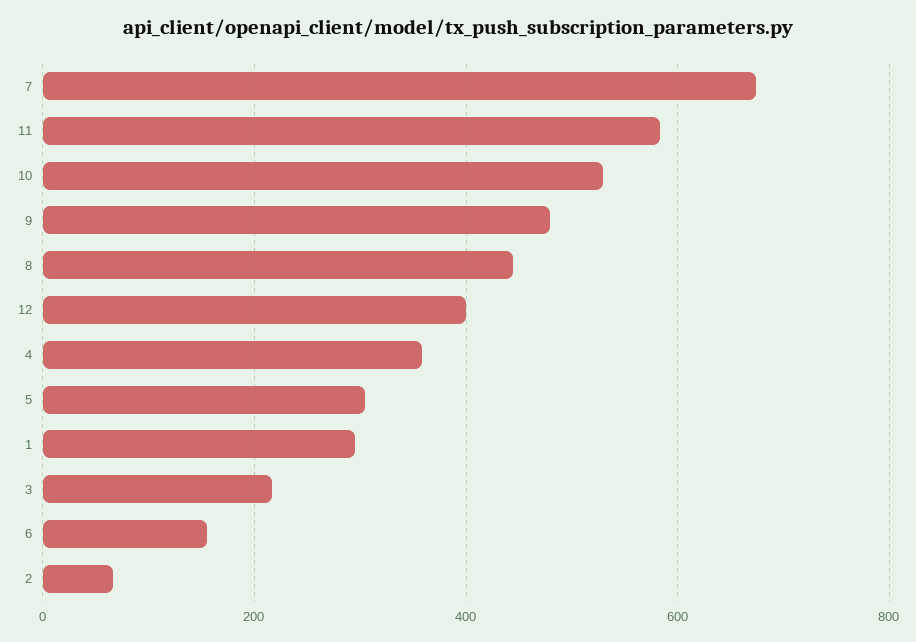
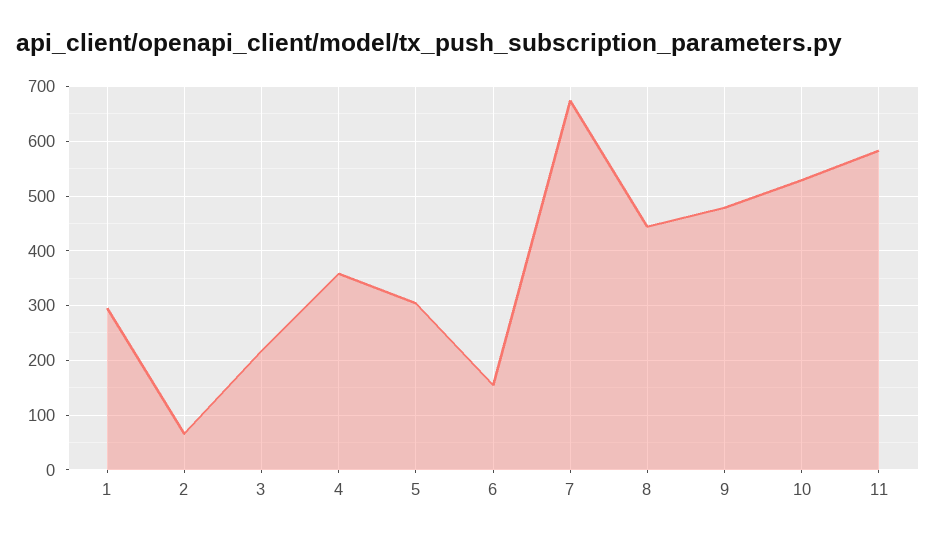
  {
    "7": 680,
    "11": 580,
    "10": 520,
    "9": 480,
    "8": 440,
-   "12": 400,
    "4": 360,
    "5": 300,
    "1": 300,
    "3": 220,
    "6": 160,
    "2": 60
  }

